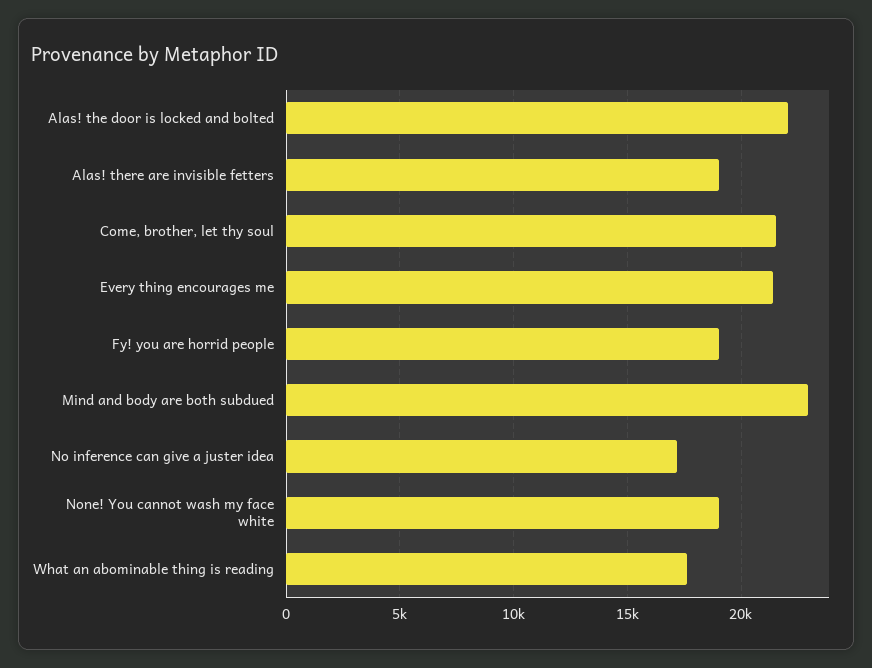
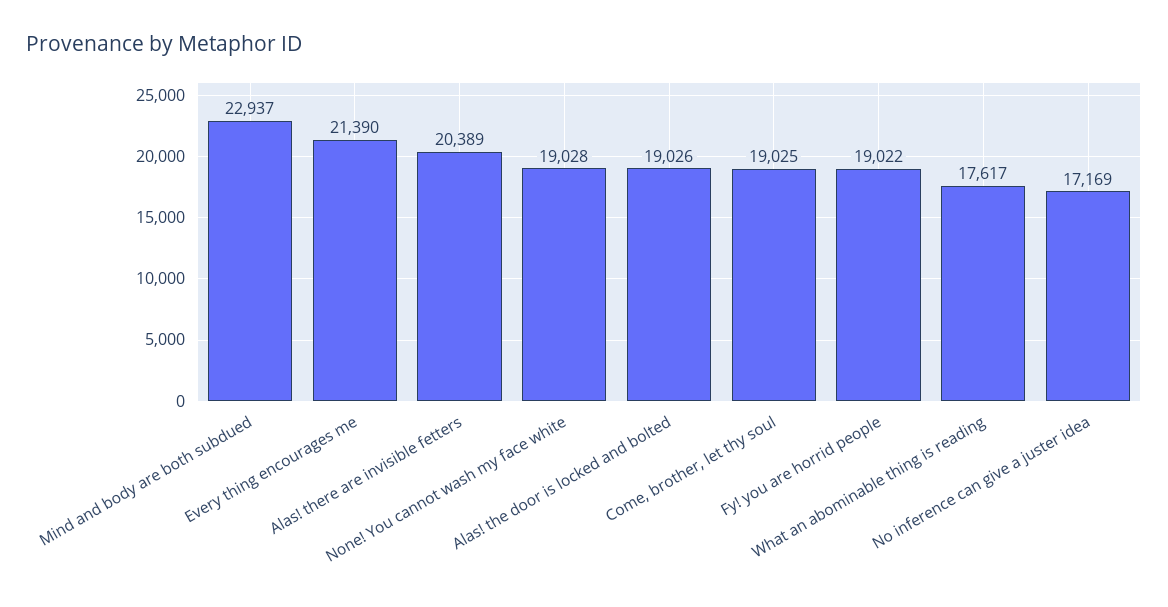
  {
-   "Alas! the door is locked and bolted": 22000,
+   "Alas! the door is locked and bolted": 19026,
-   "Alas! there are invisible fetters": 19000,
+   "Alas! there are invisible fetters": 20389,
-   "Come, brother, let thy soul": 21500,
+   "Come, brother, let thy soul": 19025,
    "Every thing encourages me": 21390,
    "Fy! you are horrid people": 19022,
    "Mind and body are both subdued": 22937,
    "No inference can give a juster idea": 17169,
    "None! You cannot wash my face white": 19028,
    "What an abominable thing is reading": 17617
  }

